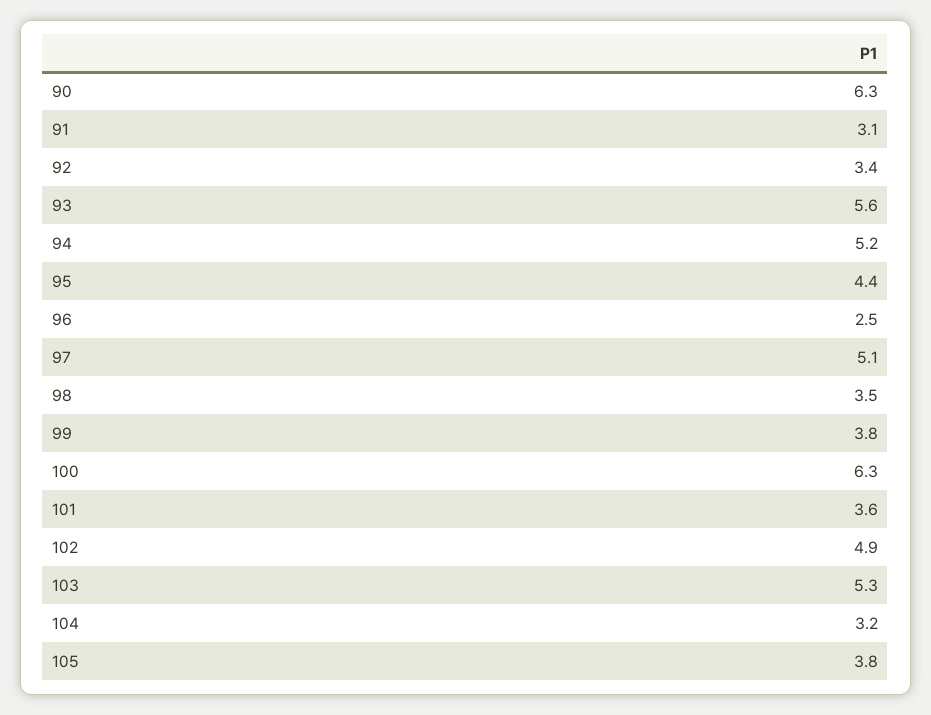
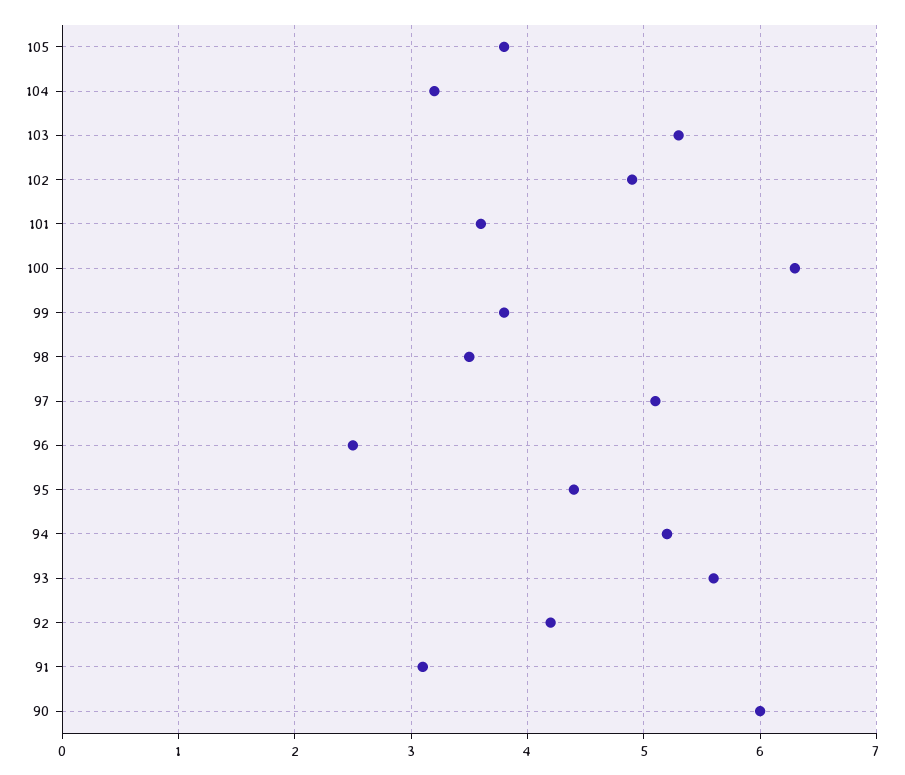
  {
-   "90": 6.3,
+   "90": 6,
    "91": 3.1,
-   "92": 3.4,
+   "92": 4.2,
    "93": 5.6,
    "94": 5.2,
    "95": 4.4,
    "96": 2.5,
    "97": 5.1,
    "98": 3.5,
    "99": 3.8,
    "100": 6.3,
    "101": 3.6,
    "102": 4.9,
    "103": 5.3,
    "104": 3.2,
    "105": 3.8
  }

